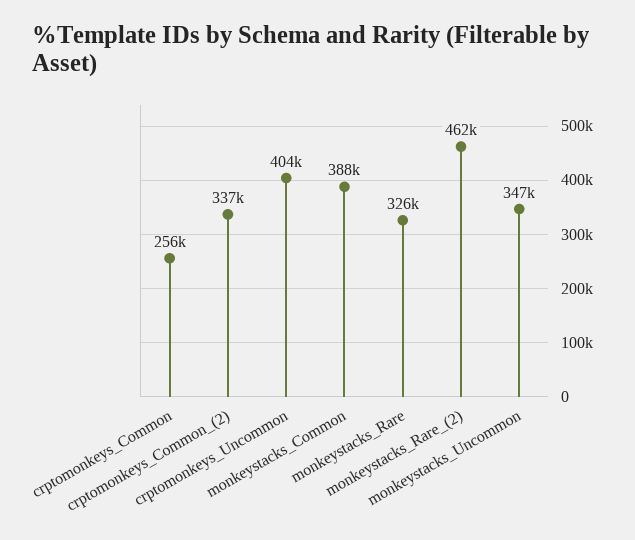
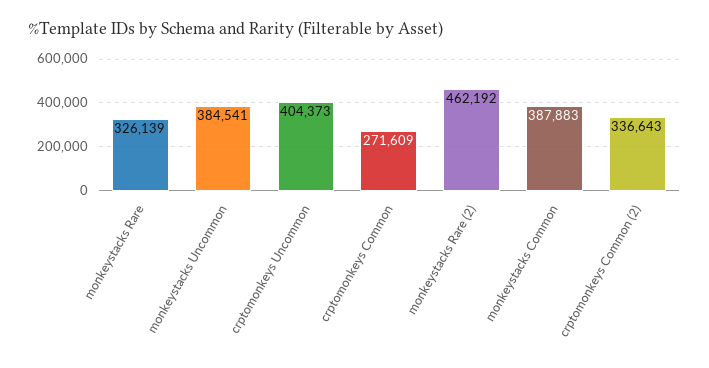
  {
-   "crptomonkeys_Common": 256000,
+   "crptomonkeys_Common": 271609,
    "crptomonkeys_Common_(2)": 336643,
    "crptomonkeys_Uncommon": 404373,
    "monkeystacks_Common": 387883,
    "monkeystacks_Rare": 326139,
    "monkeystacks_Rare_(2)": 462192,
-   "monkeystacks_Uncommon": 347000
+   "monkeystacks_Uncommon": 384541
  }

